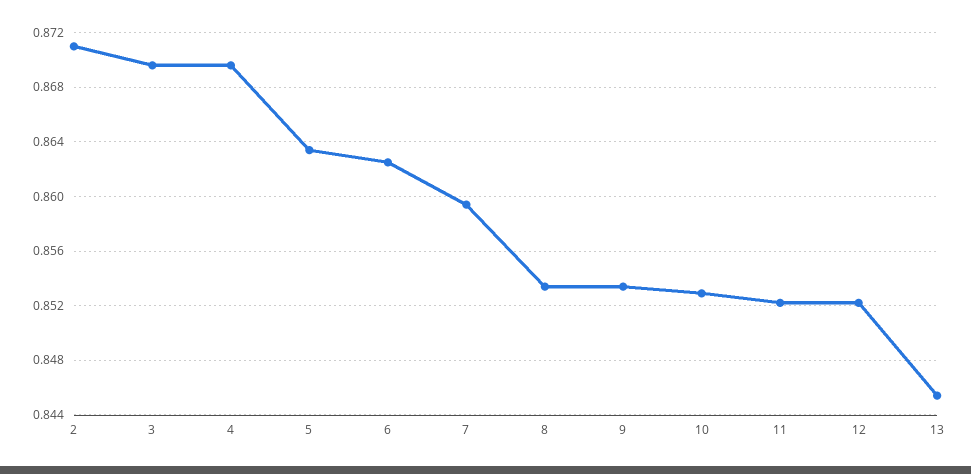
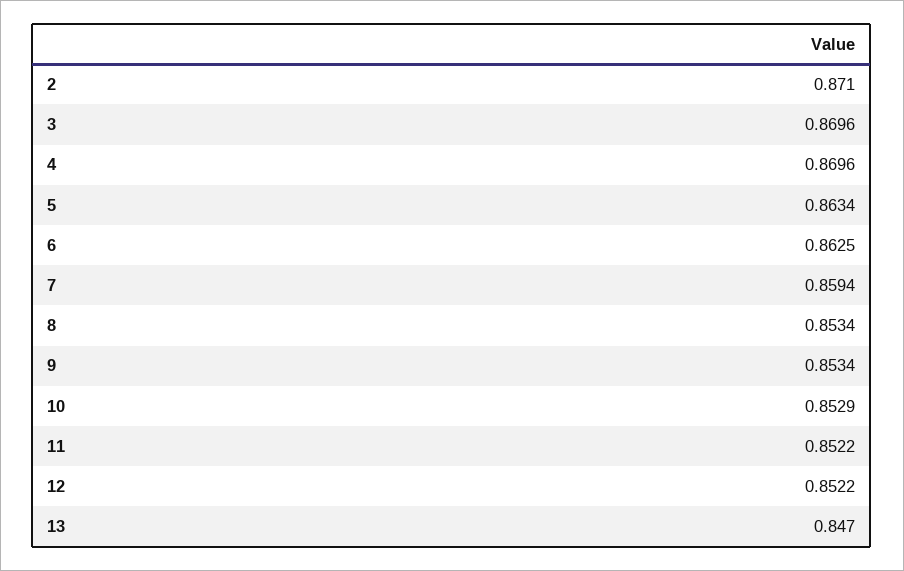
  {
    "2": 0.871,
    "3": 0.8696,
    "4": 0.8696,
    "5": 0.8634,
    "6": 0.8625,
    "7": 0.8594,
    "8": 0.8534,
    "9": 0.8534,
    "10": 0.8529,
    "11": 0.8522,
    "12": 0.8522,
-   "13": 0.8455
+   "13": 0.847
  }

